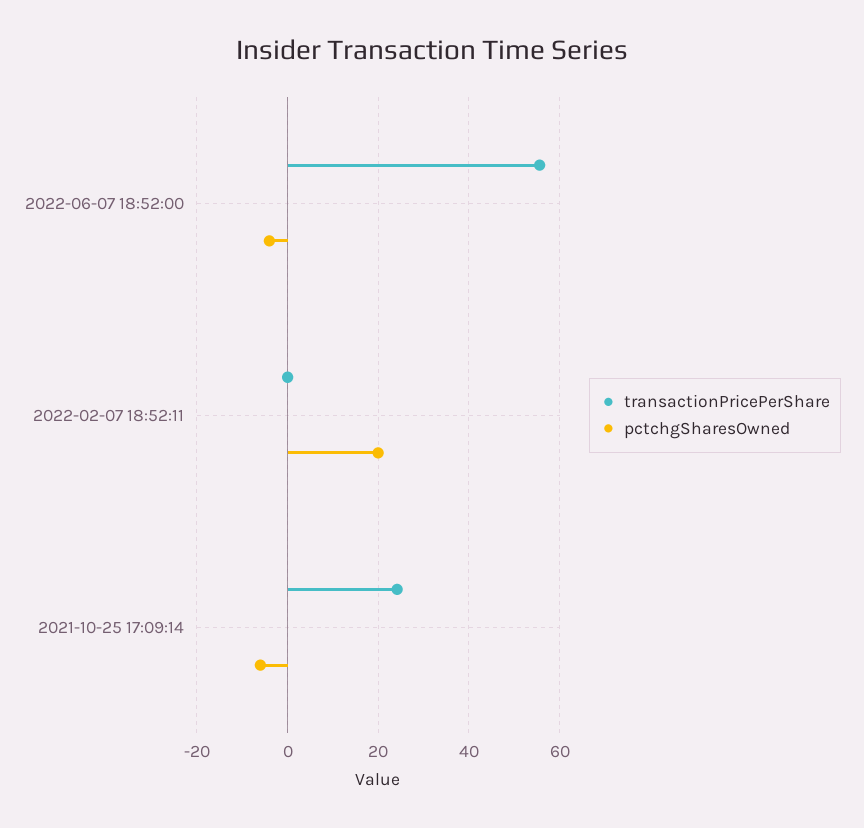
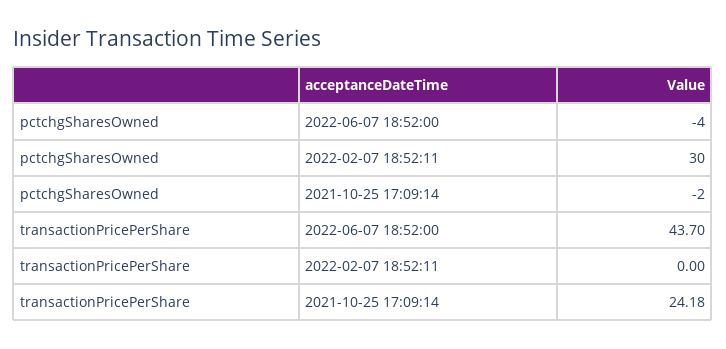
  {
    "transactionPricePerShare": {
-     "2022-06-07 18:52:00": 56,
+     "2022-06-07 18:52:00": 43.7,
      "2022-02-07 18:52:11": 0,
      "2021-10-25 17:09:14": 24.18
    },
    "pctchgSharesOwned": {
      "2022-06-07 18:52:00": -4,
-     "2022-02-07 18:52:11": 20,
+     "2022-02-07 18:52:11": 30,
-     "2021-10-25 17:09:14": -6
+     "2021-10-25 17:09:14": -2
    }
  }

